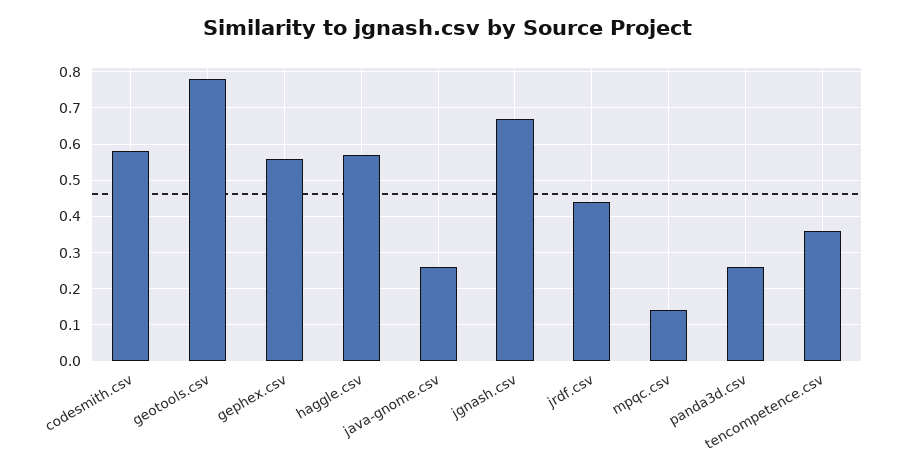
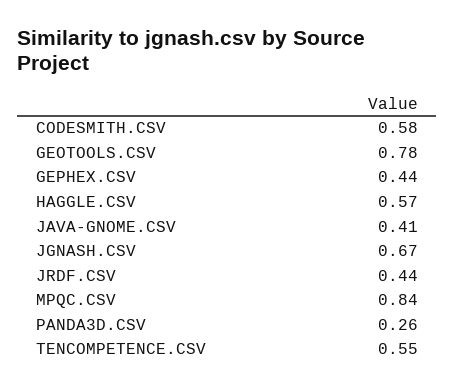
  {
    "codesmith.csv": 0.58,
    "geotools.csv": 0.78,
-   "gephex.csv": 0.55,
+   "gephex.csv": 0.44,
    "haggle.csv": 0.57,
-   "java-gnome.csv": 0.25,
+   "java-gnome.csv": 0.41,
    "jgnash.csv": 0.67,
    "jrdf.csv": 0.44,
-   "mpqc.csv": 0.15,
+   "mpqc.csv": 0.84,
    "panda3d.csv": 0.26,
-   "tencompetence.csv": 0.35
+   "tencompetence.csv": 0.55
  }

